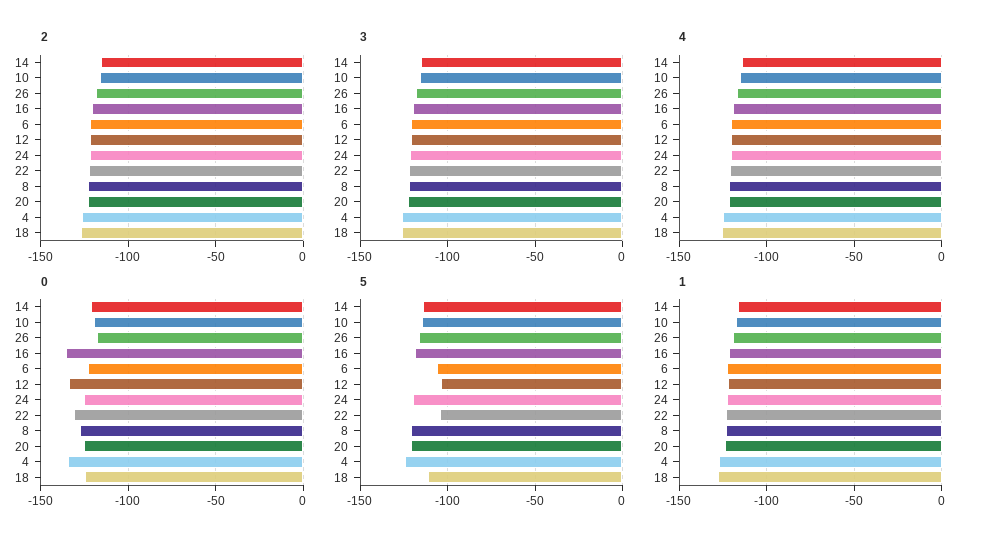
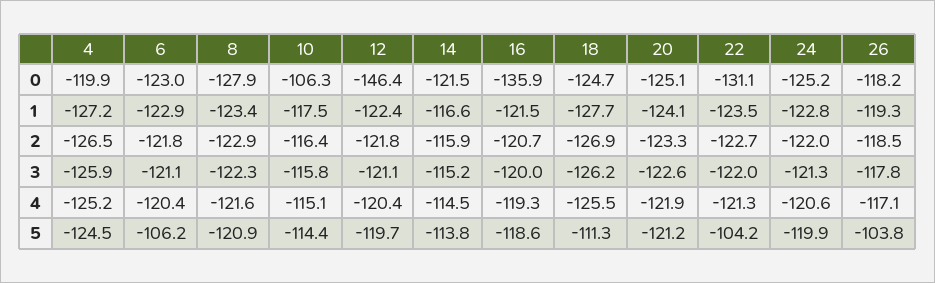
  {
    "2": {
      "14": -115.9,
      "10": -116.4,
      "26": -118.5,
      "16": -120.7,
      "6": -121.8,
      "12": -121.8,
      "24": -122,
      "22": -122.7,
      "8": -122.9,
      "20": -123.3,
      "4": -126.5,
      "18": -126.9
    },
    "3": {
      "14": -115.2,
      "10": -115.8,
      "26": -117.8,
      "16": -120,
      "6": -121.1,
      "12": -121.1,
      "24": -121.3,
      "22": -122,
      "8": -122.3,
      "20": -122.6,
      "4": -125.9,
      "18": -126.2
    },
    "4": {
      "14": -114.5,
      "10": -115.1,
      "26": -117.1,
      "16": -119.3,
      "6": -120.4,
      "12": -120.4,
      "24": -120.6,
      "22": -121.3,
      "8": -121.6,
      "20": -121.9,
      "4": -125.2,
      "18": -125.5
    },
    "0": {
      "14": -121.5,
-     "10": -120,
+     "10": -106.3,
      "26": -118.2,
      "16": -135.9,
      "6": -123,
-     "12": -135,
+     "12": -146.4,
      "24": -125.2,
      "22": -131.1,
      "8": -127.9,
      "20": -125.1,
-     "4": -135,
+     "4": -119.9,
      "18": -124.7
    },
    "5": {
      "14": -113.8,
      "10": -114.4,
-     "26": -115,
+     "26": -103.8,
      "16": -118.6,
      "6": -106.2,
-     "12": -105,
+     "12": -119.7,
      "24": -119.9,
      "22": -104.2,
      "8": -120.9,
      "20": -121.2,
      "4": -124.5,
      "18": -111.3
    },
    "1": {
      "14": -116.6,
      "10": -117.5,
      "26": -119.3,
      "16": -121.5,
      "6": -122.9,
      "12": -122.4,
      "24": -122.8,
      "22": -123.5,
      "8": -123.4,
      "20": -124.1,
      "4": -127.2,
      "18": -127.7
    }
  }

